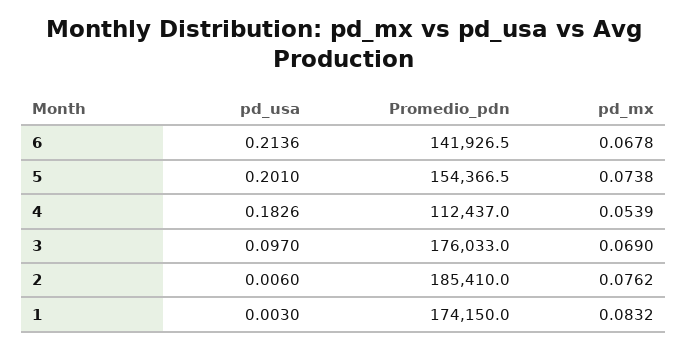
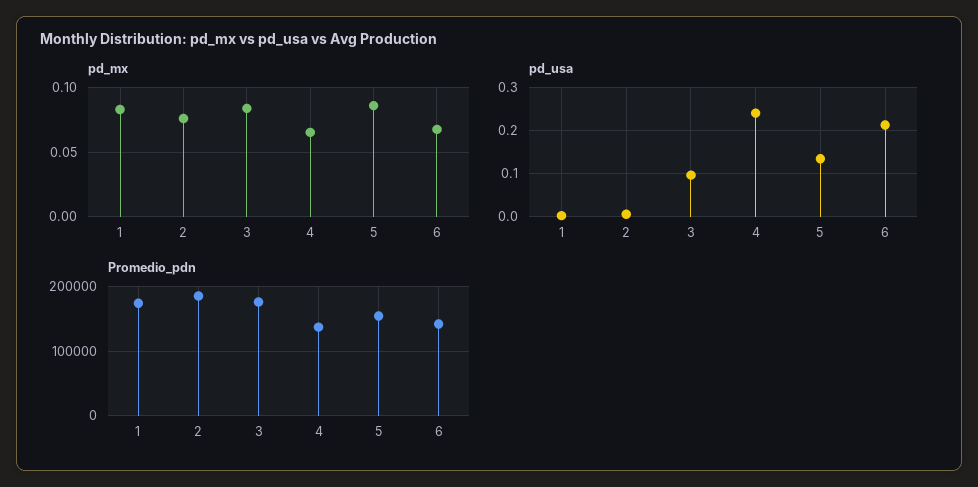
  {
    "pd_usa": {
      "6": 0.2136,
-     "5": 0.201,
+     "5": 0.14,
-     "4": 0.1826,
+     "4": 0.24,
      "3": 0.097,
      "2": 0.006,
      "1": 0.003
    },
    "Promedio_pdn": {
      "6": 141926.5,
      "5": 154366.5,
-     "4": 112437,
+     "4": 140000,
      "3": 176033,
      "2": 185410,
      "1": 174150
    },
    "pd_mx": {
      "6": 0.0678,
-     "5": 0.0738,
+     "5": 0.085,
-     "4": 0.0539,
+     "4": 0.065,
-     "3": 0.069,
+     "3": 0.085,
      "2": 0.0762,
      "1": 0.0832
    }
  }

